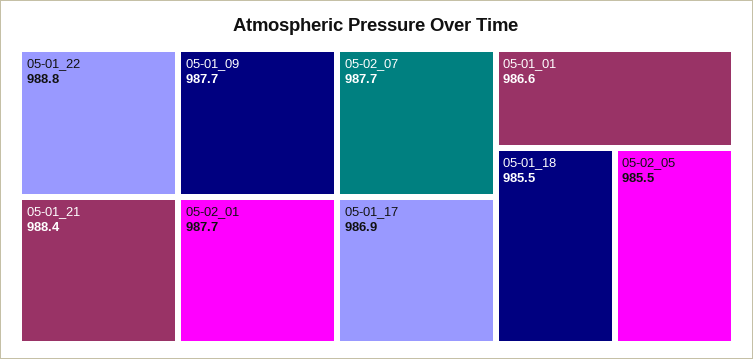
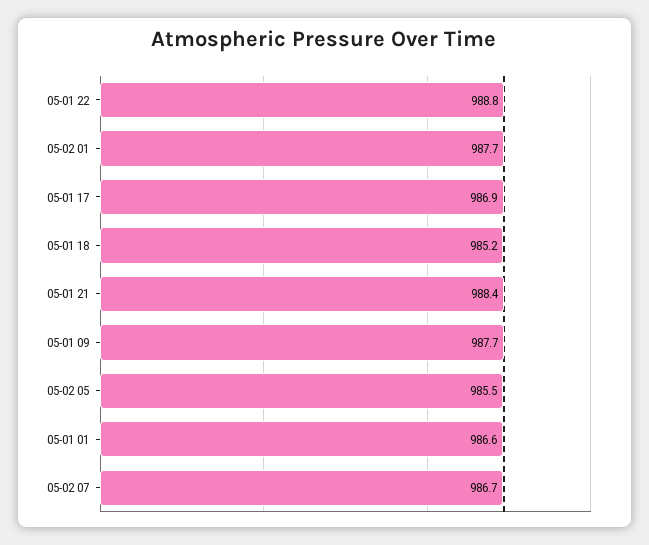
  {
    "05-01_22": 988.8,
    "05-01_21": 988.4,
    "05-01_09": 987.7,
    "05-02_01": 987.7,
-   "05-02_07": 987.7,
+   "05-02_07": 986.7,
    "05-01_17": 986.9,
    "05-01_01": 986.6,
-   "05-01_18": 985.5,
+   "05-01_18": 985.2,
    "05-02_05": 985.5
  }

